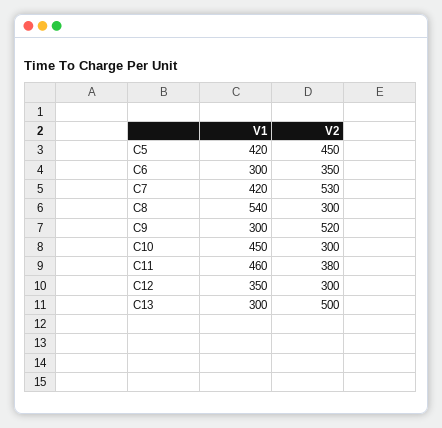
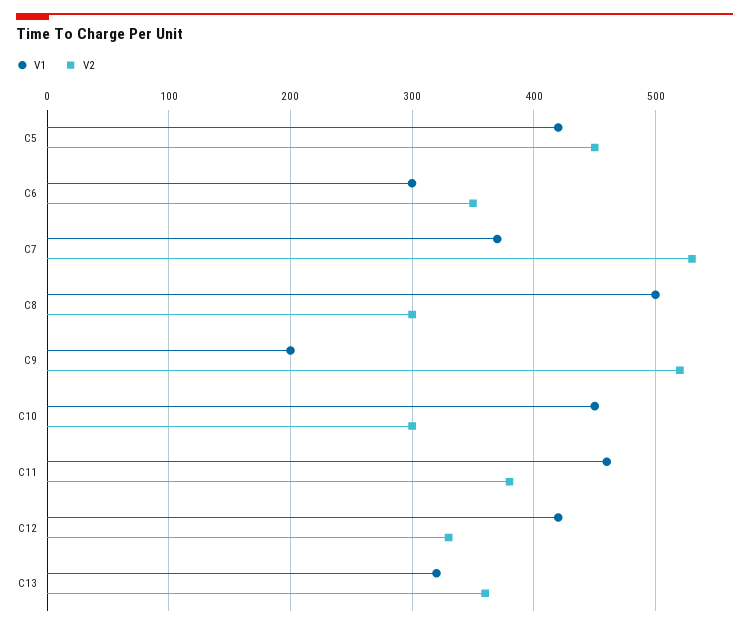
  {
    "V1": {
      "C5": 420,
      "C6": 300,
-     "C7": 420,
+     "C7": 370,
-     "C8": 540,
+     "C8": 500,
-     "C9": 300,
+     "C9": 200,
      "C10": 450,
      "C11": 460,
-     "C12": 350,
+     "C12": 420,
-     "C13": 300
+     "C13": 320
    },
    "V2": {
      "C5": 450,
      "C6": 350,
      "C7": 530,
      "C8": 300,
      "C9": 520,
      "C10": 300,
      "C11": 380,
-     "C12": 300,
+     "C12": 330,
-     "C13": 500
+     "C13": 360
    }
  }

